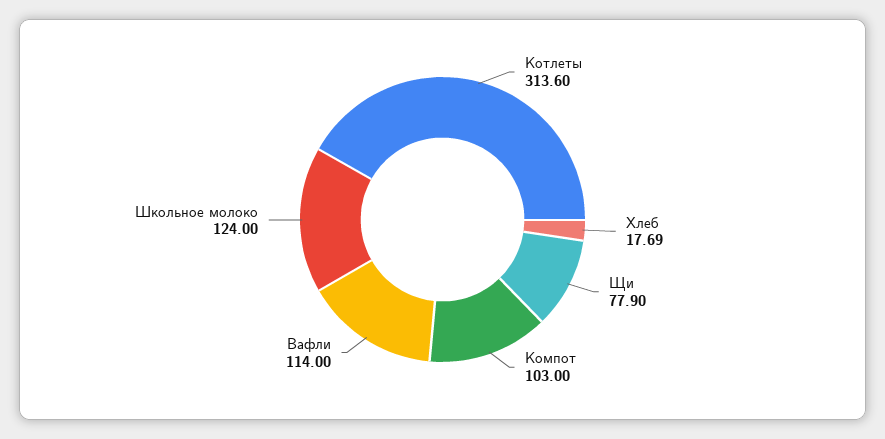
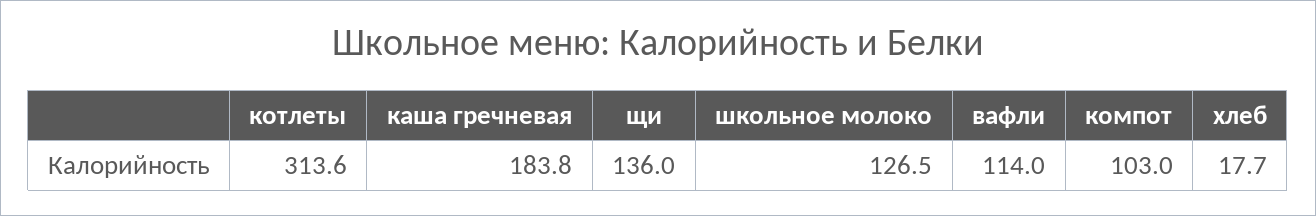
  {
    "Котлеты": 313.6,
    "Хлеб": 17.69,
-   "Щи": 77.9,
+   "Щи": 136,
    "Компот": 103,
    "Вафли": 114,
-   "Школьное молоко": 124
+   "Школьное молоко": 126.5,
+   "каша гречневая": 183.8
  }

